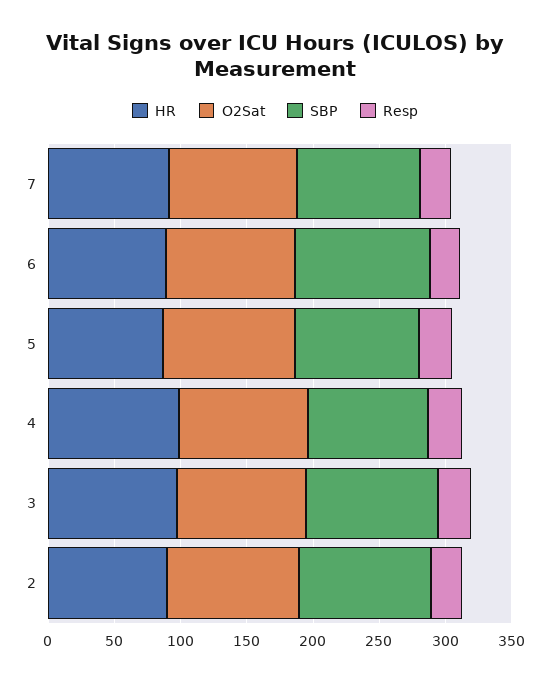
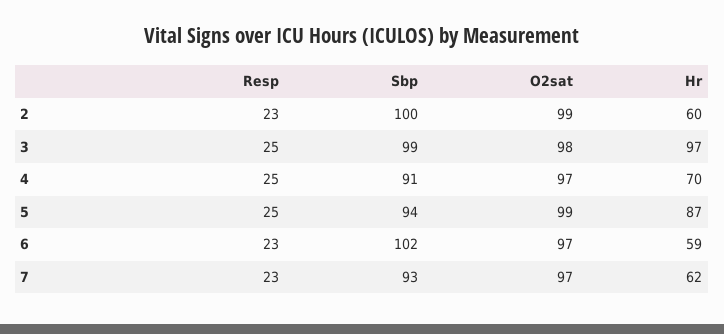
  {
    "HR": {
-     "7": 90,
+     "7": 62,
-     "6": 90,
+     "6": 59,
      "5": 87,
-     "4": 100,
+     "4": 70,
      "3": 97,
-     "2": 90
+     "2": 60
    },
    "O2Sat": {
      "7": 97,
      "6": 97,
      "5": 99,
      "4": 97,
      "3": 98,
      "2": 99
    },
    "SBP": {
      "7": 93,
      "6": 102,
      "5": 94,
      "4": 91,
      "3": 99,
      "2": 100
    },
    "Resp": {
      "7": 23,
      "6": 23,
      "5": 25,
      "4": 25,
      "3": 25,
      "2": 23
    }
  }

